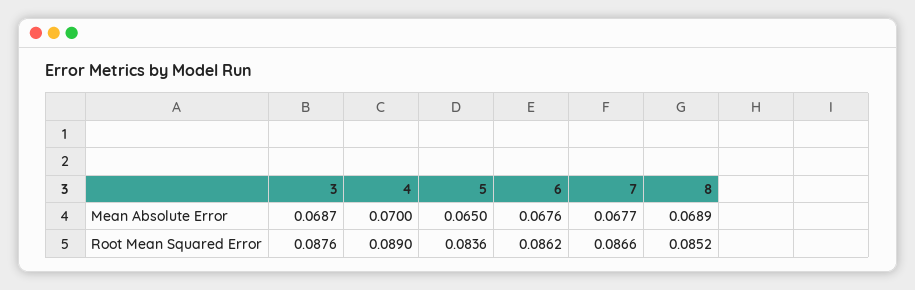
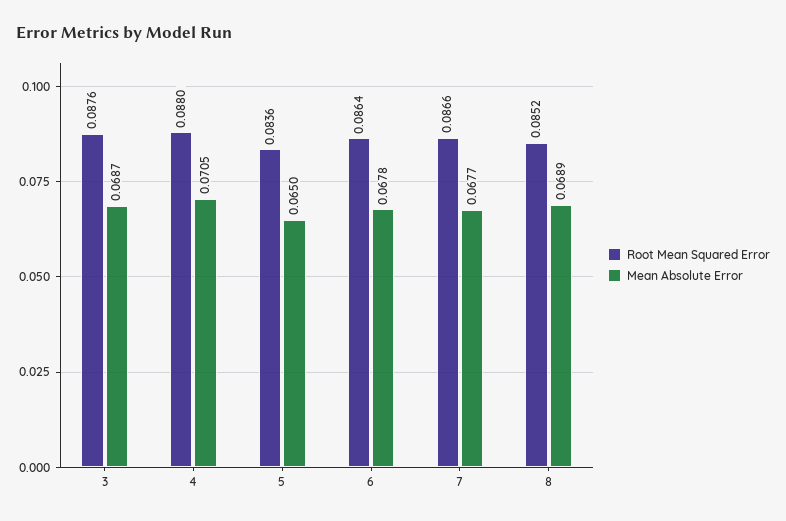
  {
    "Mean Absolute Error": {
      "3": 0.0687,
-     "4": 0.07,
+     "4": 0.0705,
      "5": 0.065,
-     "6": 0.0676,
+     "6": 0.0678,
      "7": 0.0677,
      "8": 0.0689
    },
    "Root Mean Squared Error": {
      "3": 0.0876,
-     "4": 0.089,
+     "4": 0.088,
      "5": 0.0836,
-     "6": 0.0862,
+     "6": 0.0864,
      "7": 0.0866,
      "8": 0.0852
    }
  }

